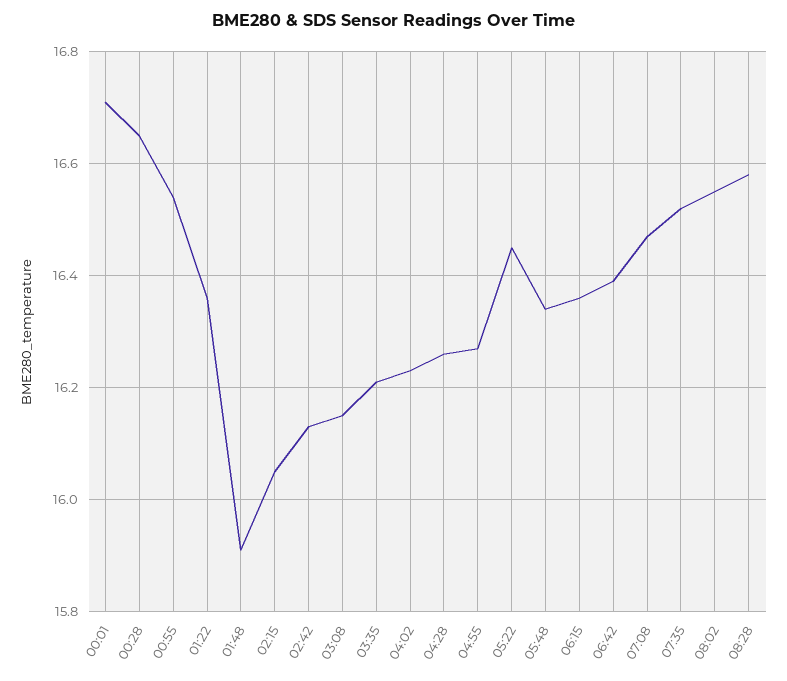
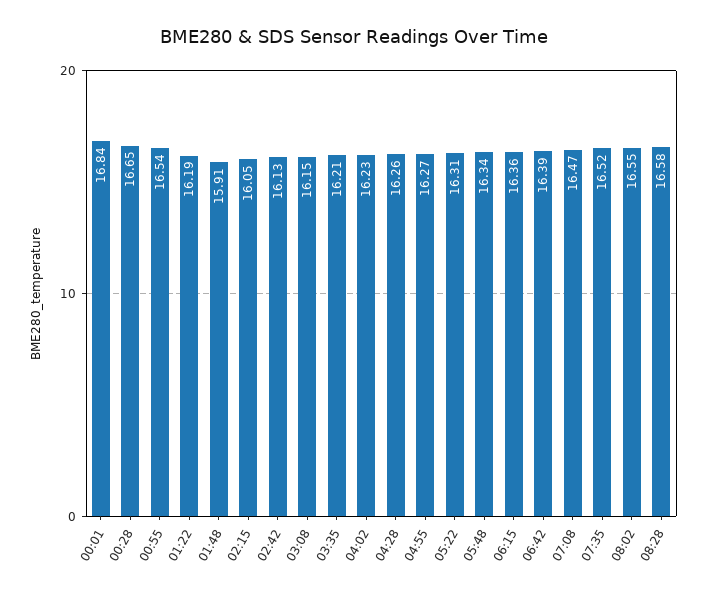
  {
-   "00:01": 16.7,
+   "00:01": 16.84,
    "00:28": 16.65,
    "00:55": 16.54,
-   "01:22": 16.35,
+   "01:22": 16.19,
    "01:48": 15.91,
    "02:15": 16.05,
    "02:42": 16.13,
    "03:08": 16.15,
    "03:35": 16.21,
    "04:02": 16.23,
    "04:28": 16.26,
    "04:55": 16.27,
-   "05:22": 16.45,
+   "05:22": 16.31,
    "05:48": 16.34,
    "06:15": 16.36,
    "06:42": 16.39,
    "07:08": 16.47,
    "07:35": 16.52,
    "08:02": 16.55,
    "08:28": 16.58
  }

